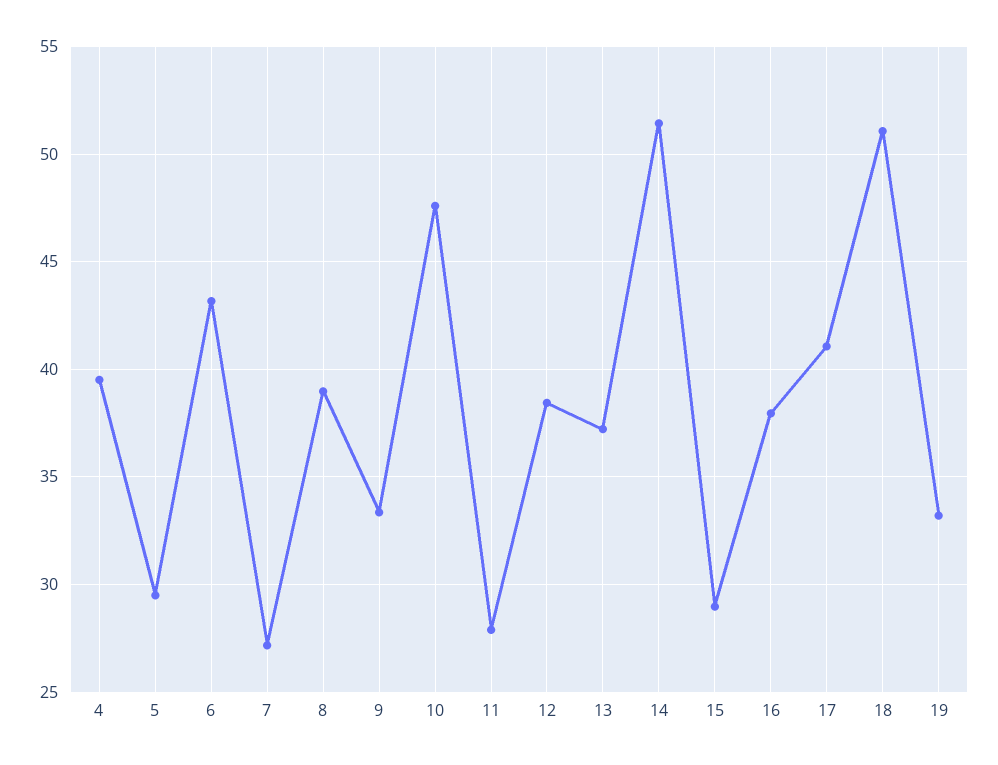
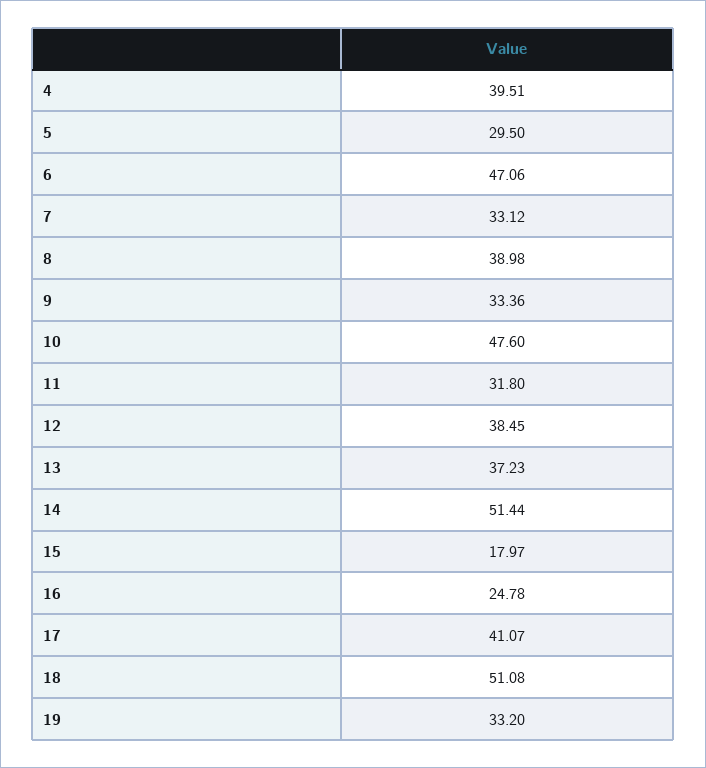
  {
    "4": 39.51,
    "5": 29.5,
-   "6": 43,
+   "6": 47.06,
-   "7": 27,
+   "7": 33.12,
    "8": 38.98,
    "9": 33.36,
    "10": 47.6,
-   "11": 28,
+   "11": 31.8,
    "12": 38.45,
    "13": 37.23,
    "14": 51.44,
-   "15": 29,
+   "15": 17.97,
-   "16": 38,
+   "16": 24.78,
    "17": 41.07,
    "18": 51.08,
    "19": 33.2
  }

